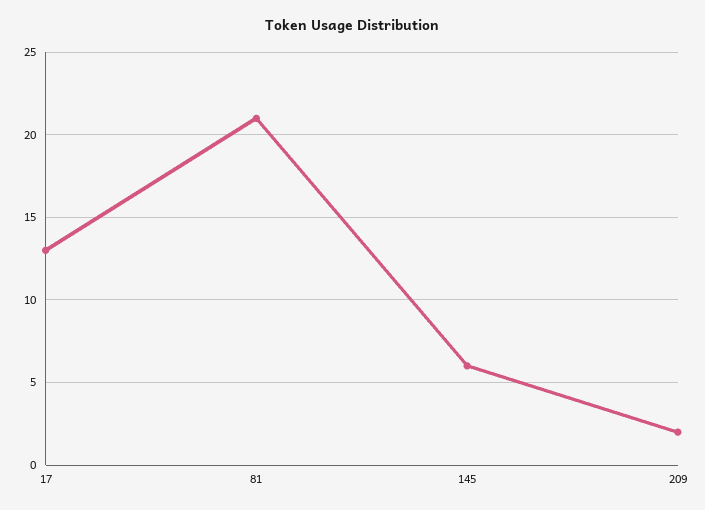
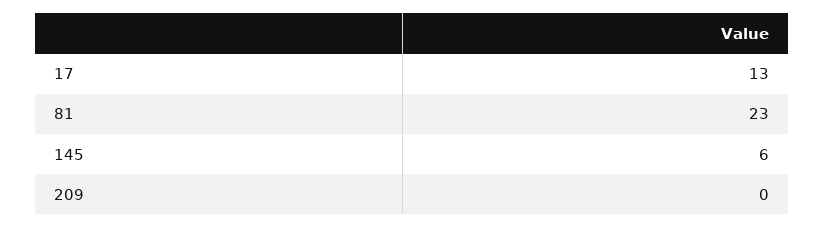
  {
    "17": 13,
-   "81": 21,
+   "81": 23,
    "145": 6,
-   "209": 2
+   "209": 0
  }

